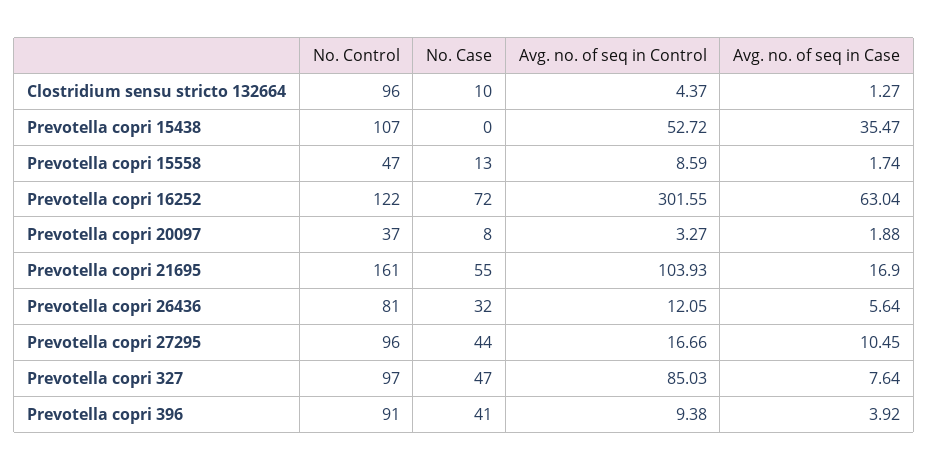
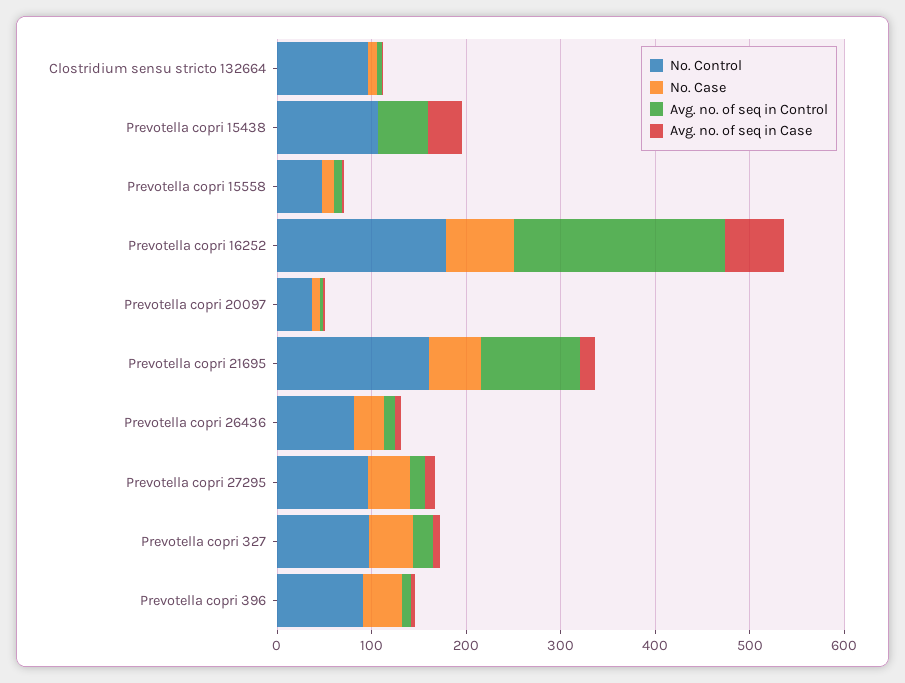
  {
    "No. Control": {
      "Clostridium sensu stricto 132664": 96,
      "Prevotella copri 15438": 107,
      "Prevotella copri 15558": 47,
-     "Prevotella copri 16252": 122,
+     "Prevotella copri 16252": 180,
      "Prevotella copri 20097": 37,
      "Prevotella copri 21695": 161,
      "Prevotella copri 26436": 81,
      "Prevotella copri 27295": 96,
      "Prevotella copri 327": 97,
      "Prevotella copri 396": 91
    },
    "No. Case": {
      "Clostridium sensu stricto 132664": 10,
      "Prevotella copri 15438": 0,
      "Prevotella copri 15558": 13,
      "Prevotella copri 16252": 72,
      "Prevotella copri 20097": 8,
      "Prevotella copri 21695": 55,
      "Prevotella copri 26436": 32,
      "Prevotella copri 27295": 44,
      "Prevotella copri 327": 47,
      "Prevotella copri 396": 41
    },
    "Avg. no. of seq in Control": {
      "Clostridium sensu stricto 132664": 4.37,
      "Prevotella copri 15438": 52.72,
      "Prevotella copri 15558": 8.59,
-     "Prevotella copri 16252": 301.55,
+     "Prevotella copri 16252": 220,
      "Prevotella copri 20097": 3.27,
      "Prevotella copri 21695": 103.93,
      "Prevotella copri 26436": 12.05,
      "Prevotella copri 27295": 16.66,
-     "Prevotella copri 327": 85.03,
+     "Prevotella copri 327": 20,
      "Prevotella copri 396": 9.38
    },
    "Avg. no. of seq in Case": {
      "Clostridium sensu stricto 132664": 1.27,
      "Prevotella copri 15438": 35.47,
      "Prevotella copri 15558": 1.74,
      "Prevotella copri 16252": 63.04,
      "Prevotella copri 20097": 1.88,
      "Prevotella copri 21695": 16.9,
      "Prevotella copri 26436": 5.64,
      "Prevotella copri 27295": 10.45,
      "Prevotella copri 327": 7.64,
      "Prevotella copri 396": 3.92
    }
  }

